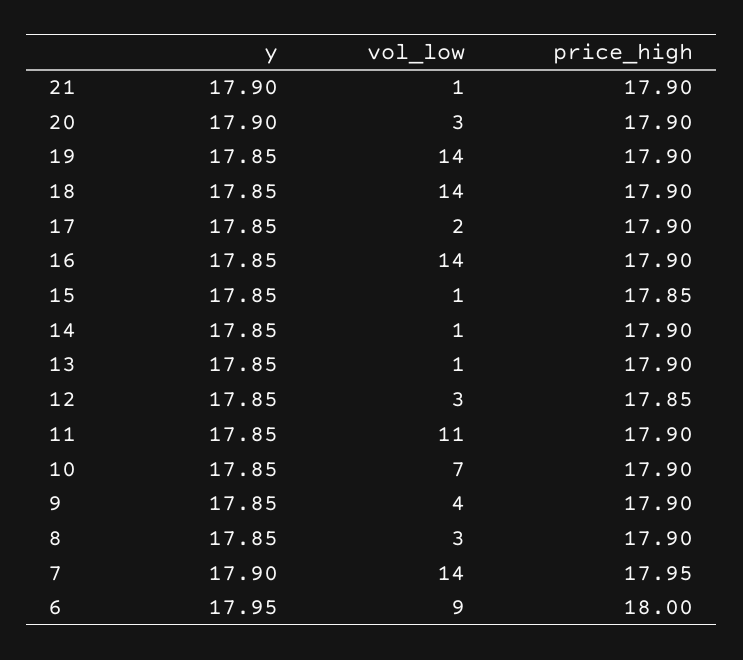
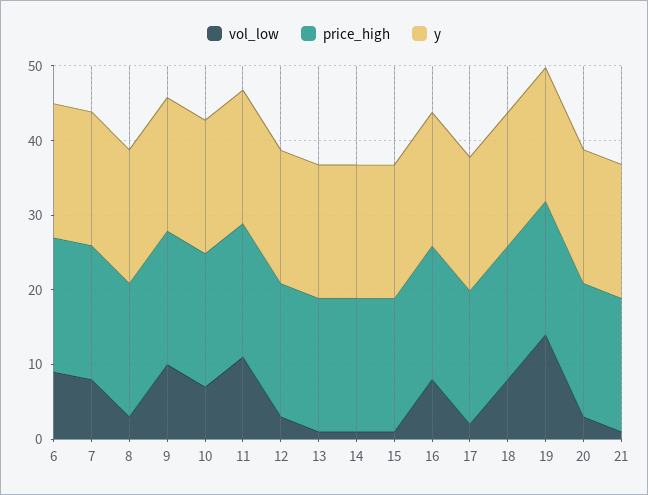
  {
    "y": {
      "21": 17.9,
      "20": 17.9,
      "19": 17.85,
      "18": 17.85,
      "17": 17.85,
      "16": 17.85,
      "15": 17.85,
      "14": 17.85,
      "13": 17.85,
      "12": 17.85,
      "11": 17.85,
      "10": 17.85,
      "9": 17.85,
      "8": 17.85,
      "7": 17.9,
      "6": 17.95
    },
    "vol_low": {
      "21": 1,
      "20": 3,
      "19": 14,
-     "18": 14,
+     "18": 8,
      "17": 2,
-     "16": 14,
+     "16": 8,
      "15": 1,
      "14": 1,
      "13": 1,
      "12": 3,
      "11": 11,
      "10": 7,
-     "9": 4,
+     "9": 10,
      "8": 3,
-     "7": 14,
+     "7": 8,
      "6": 9
    },
    "price_high": {
      "21": 17.9,
      "20": 17.9,
      "19": 17.9,
      "18": 17.9,
      "17": 17.9,
      "16": 17.9,
      "15": 17.85,
      "14": 17.9,
      "13": 17.9,
      "12": 17.85,
      "11": 17.9,
      "10": 17.9,
      "9": 17.9,
      "8": 17.9,
      "7": 17.95,
      "6": 18
    }
  }

